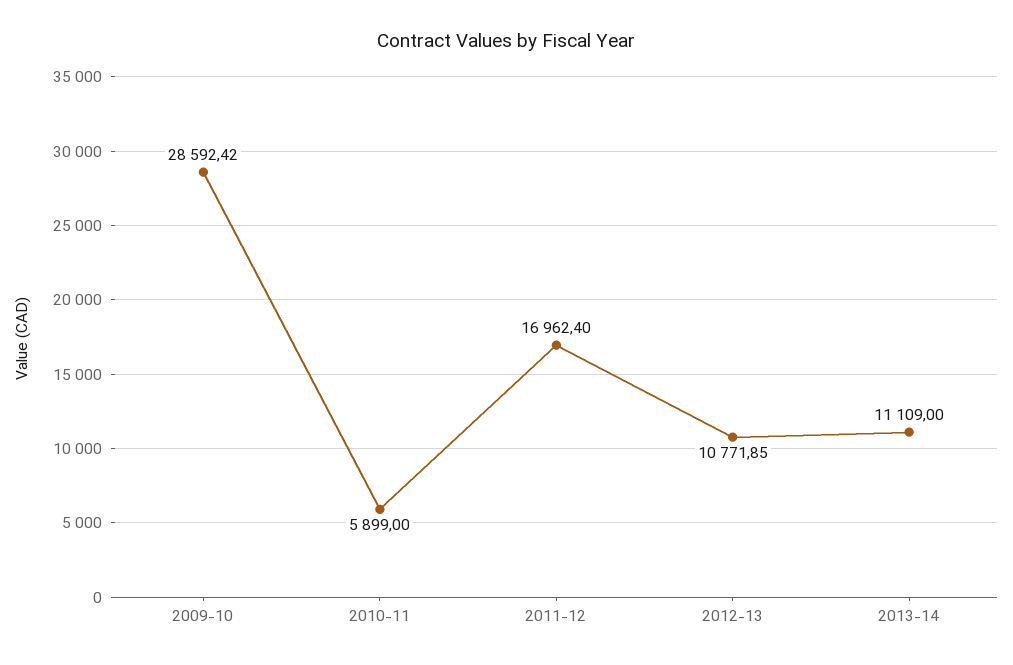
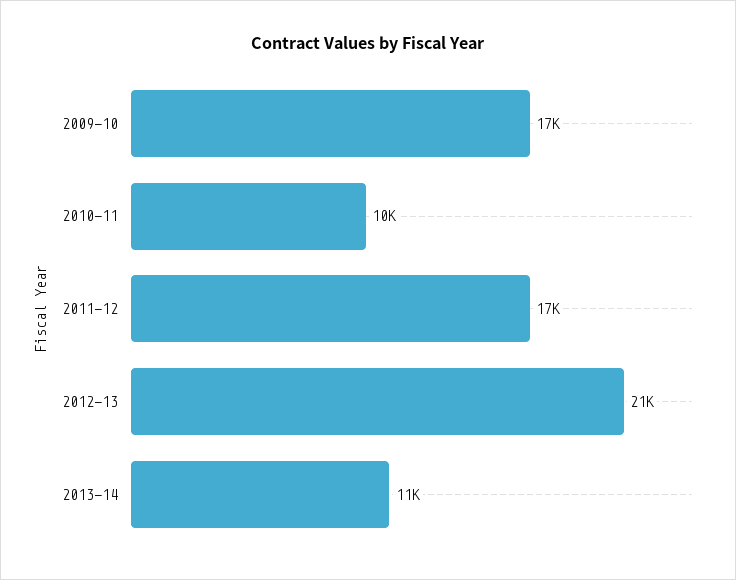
  {
-   "2009-10": 28592.42,
+   "2009-10": 17000,
-   "2010-11": 5899,
+   "2010-11": 10000,
    "2011-12": 16962.4,
-   "2012-13": 10771.85,
+   "2012-13": 21000,
    "2013-14": 11109
  }

